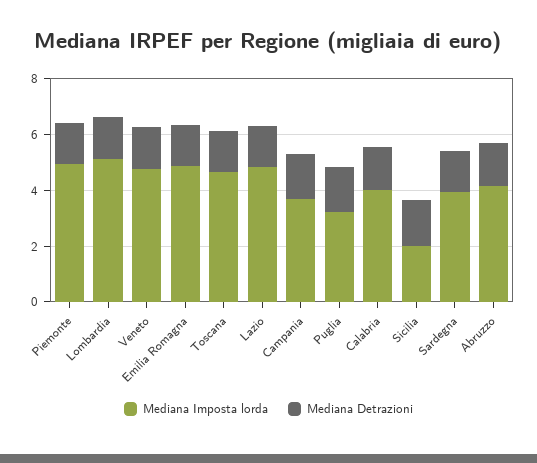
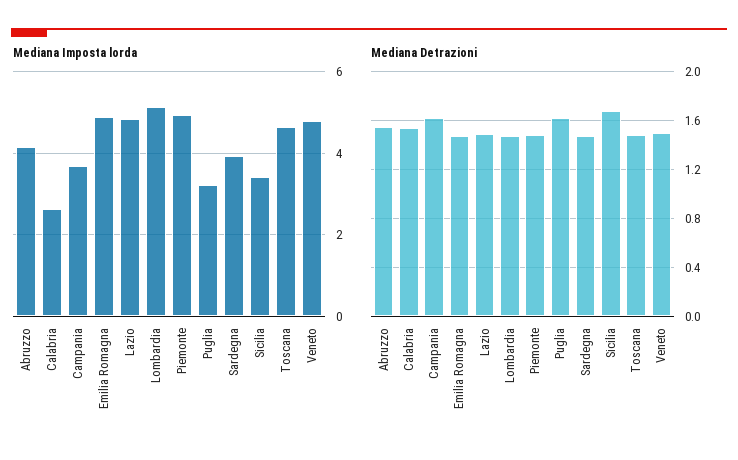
  {
    "Mediana Imposta lorda": {
      "Piemonte": 5,
      "Lombardia": 5.2,
      "Veneto": 4.8,
      "Emilia Romagna": 4.8,
      "Toscana": 4.6,
      "Lazio": 4.8,
      "Campania": 3.6,
      "Puglia": 3.2,
-     "Calabria": 4,
+     "Calabria": 2.6,
-     "Sicilia": 2,
+     "Sicilia": 3.4,
      "Sardegna": 4,
      "Abruzzo": 4.2
    },
    "Mediana Detrazioni": {
      "Piemonte": 1.5,
      "Lombardia": 1.45,
      "Veneto": 1.5,
      "Emilia Romagna": 1.45,
      "Toscana": 1.5,
      "Lazio": 1.5,
      "Campania": 1.6,
      "Puglia": 1.6,
      "Calabria": 1.55,
      "Sicilia": 1.7,
      "Sardegna": 1.45,
      "Abruzzo": 1.55
    }
  }

